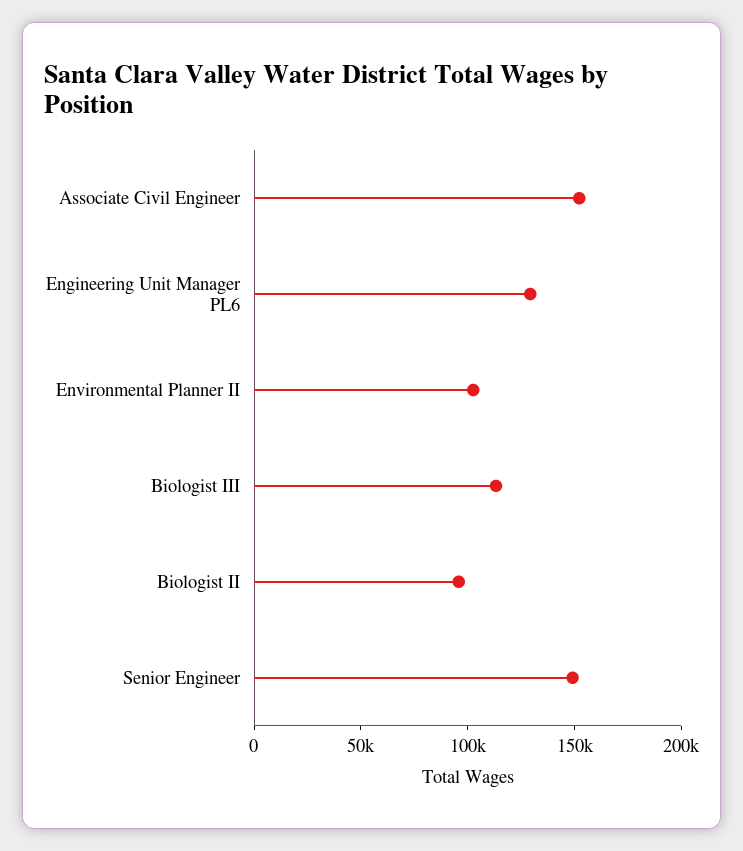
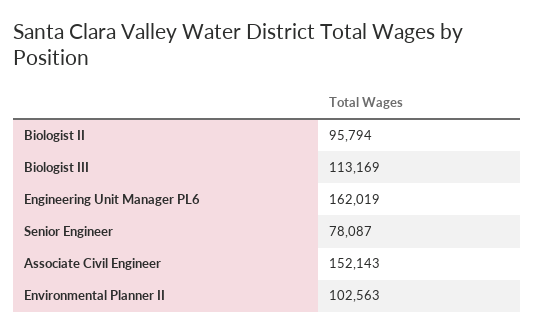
  {
    "Associate Civil Engineer": 152143,
-   "Engineering Unit Manager PL6": 130000,
+   "Engineering Unit Manager PL6": 162019,
    "Environmental Planner II": 102563,
    "Biologist III": 113169,
    "Biologist II": 95794,
-   "Senior Engineer": 150000
+   "Senior Engineer": 78087
  }

